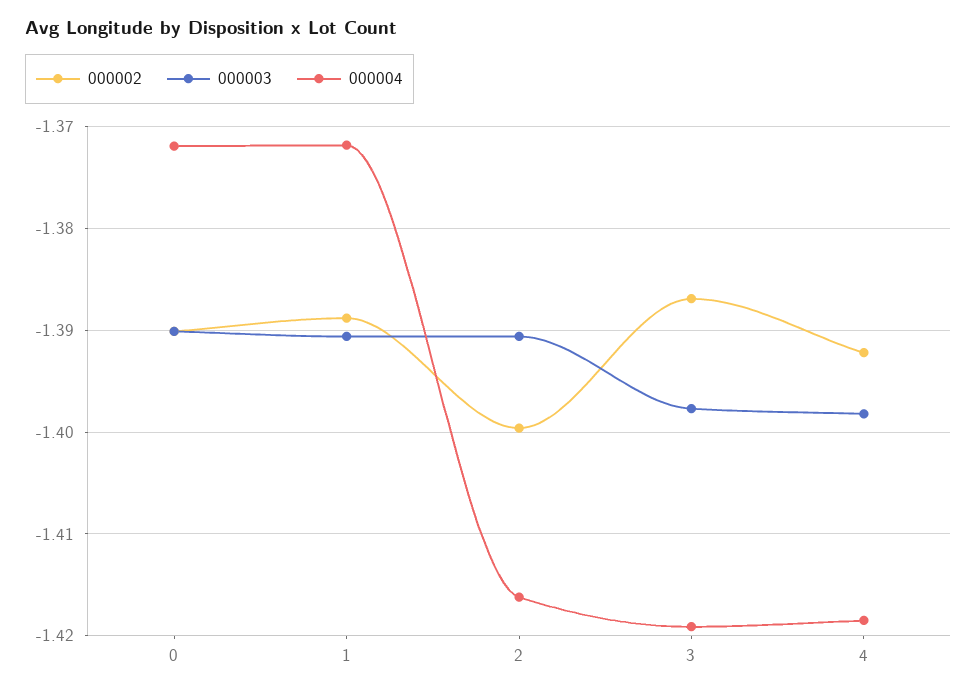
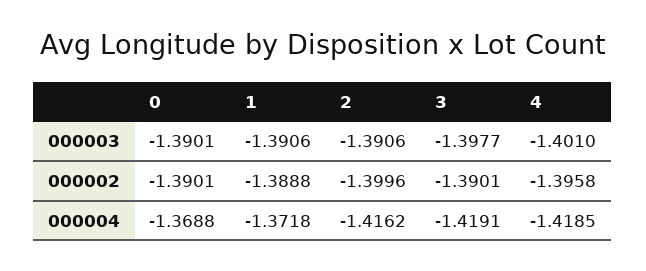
  {
    "000002": {
      "0": -1.3901,
      "1": -1.3888,
      "2": -1.3996,
-     "3": -1.387,
+     "3": -1.3901,
-     "4": -1.392
+     "4": -1.3958
    },
    "000003": {
      "0": -1.3901,
      "1": -1.3906,
      "2": -1.3906,
      "3": -1.3977,
-     "4": -1.398
+     "4": -1.401
    },
    "000004": {
-     "0": -1.372,
+     "0": -1.3688,
      "1": -1.3718,
      "2": -1.4162,
      "3": -1.4191,
      "4": -1.4185
    }
  }

